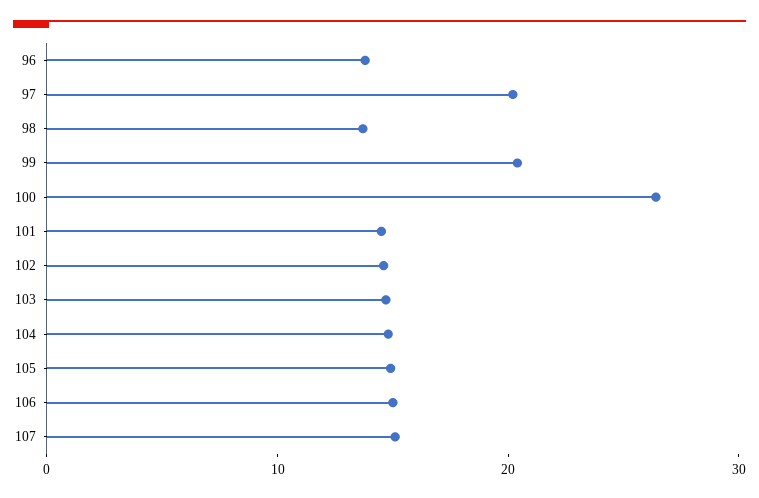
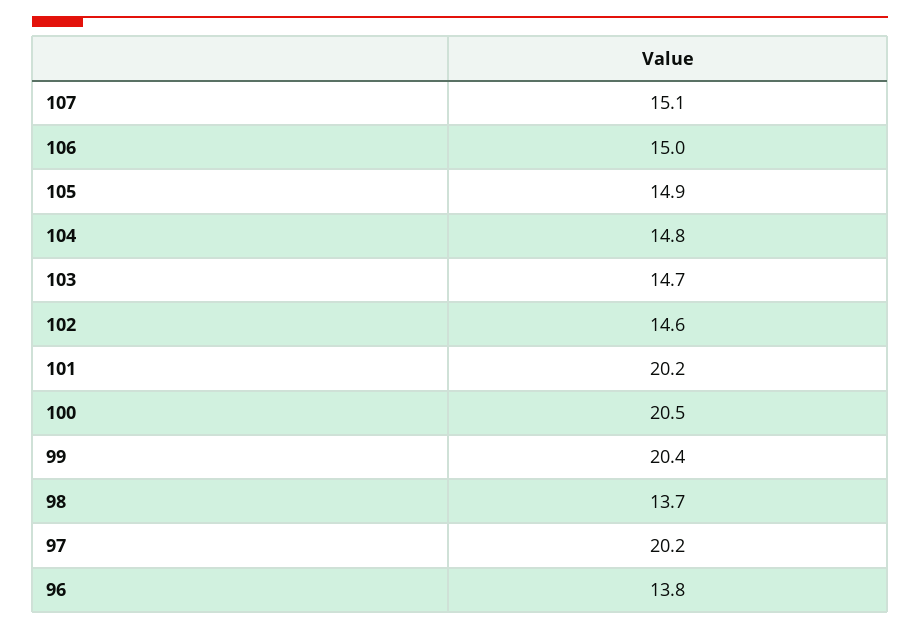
  {
    "96": 13.8,
    "97": 20.2,
    "98": 13.7,
    "99": 20.4,
-   "100": 26,
+   "100": 20.5,
-   "101": 14,
+   "101": 20.2,
    "102": 14.6,
    "103": 14.7,
    "104": 14.8,
    "105": 14.9,
    "106": 15,
    "107": 15.1
  }

